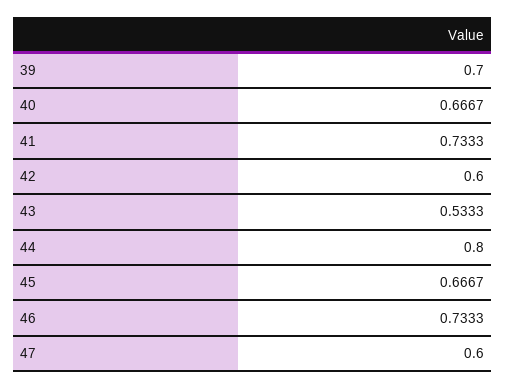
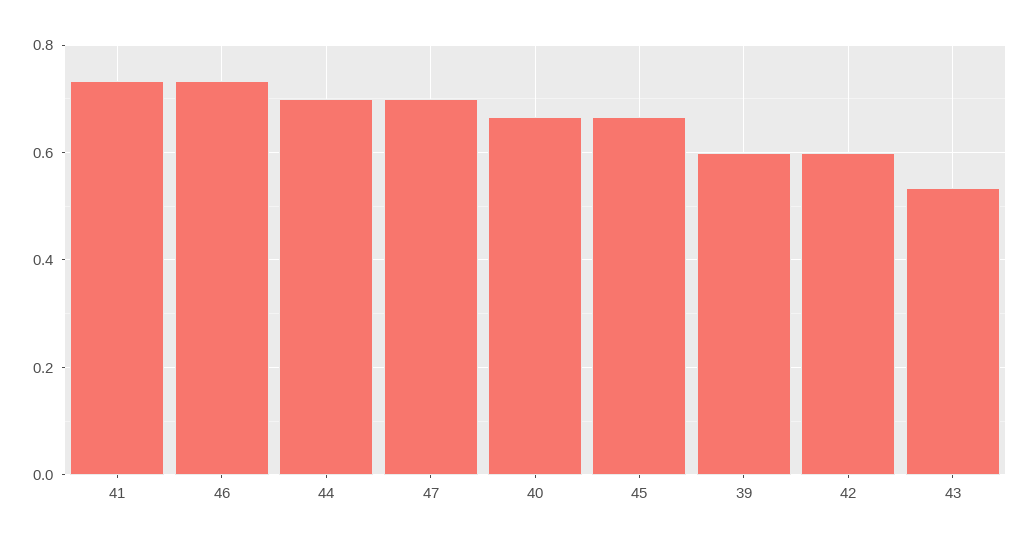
  {
-   "39": 0.7,
+   "39": 0.6,
    "40": 0.6667,
    "41": 0.7333,
    "42": 0.6,
    "43": 0.5333,
-   "44": 0.8,
+   "44": 0.7,
    "45": 0.6667,
    "46": 0.7333,
-   "47": 0.6
+   "47": 0.7
  }

